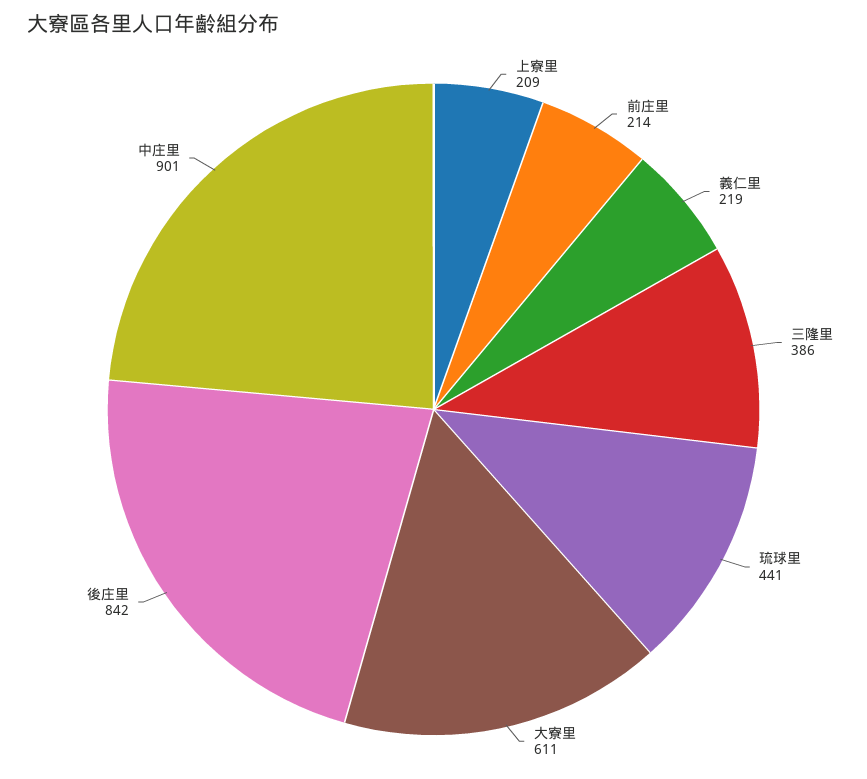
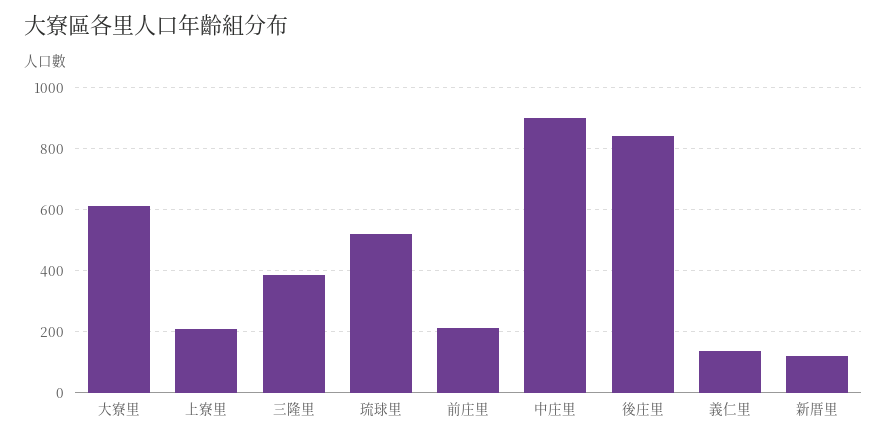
  {
    "上寮里": 209,
    "前庄里": 214,
-   "義仁里": 219,
+   "義仁里": 140,
    "三隆里": 386,
-   "琉球里": 441,
+   "琉球里": 520,
    "大寮里": 611,
    "後庄里": 842,
-   "中庄里": 901
+   "中庄里": 901,
+   "新厝里": 120
  }

